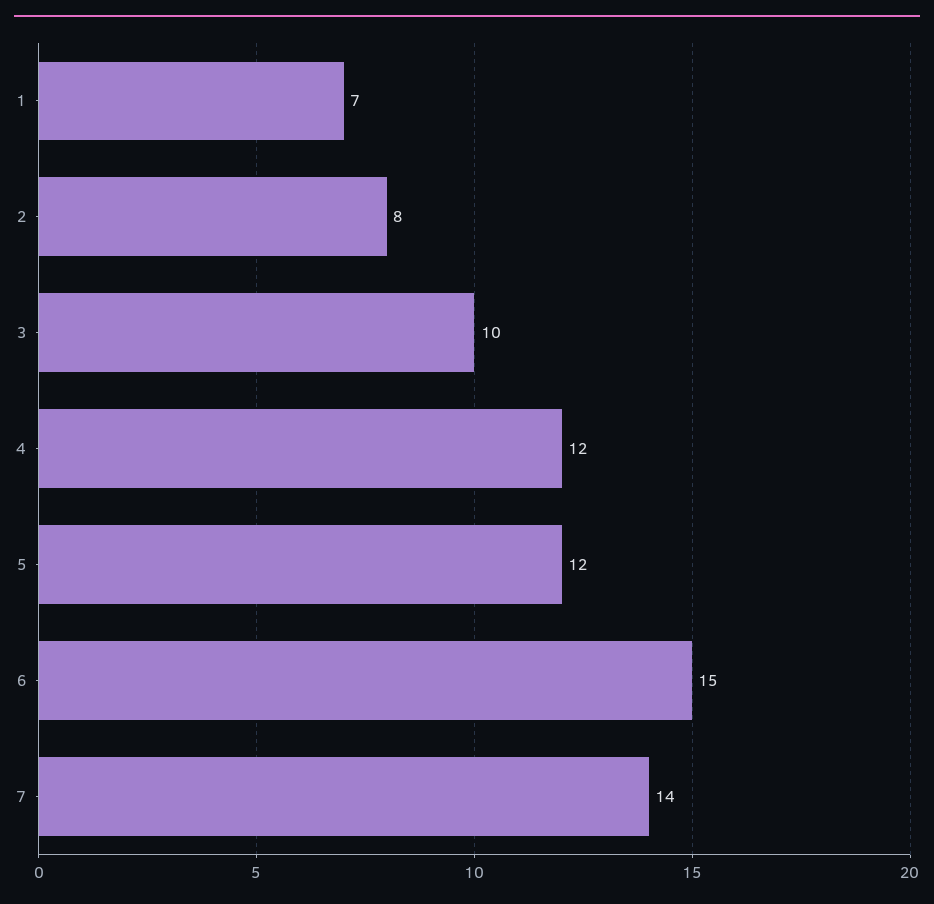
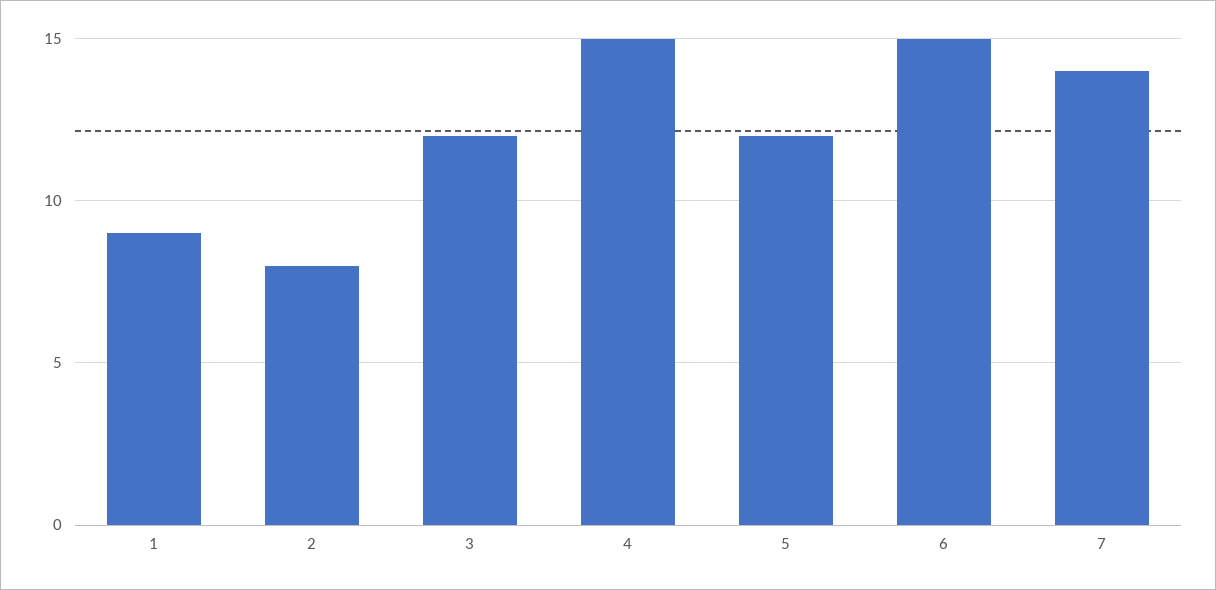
  {
-   "1": 7,
+   "1": 9,
    "2": 8,
-   "3": 10,
+   "3": 12,
-   "4": 12,
+   "4": 15,
    "5": 12,
    "6": 15,
    "7": 14
  }

